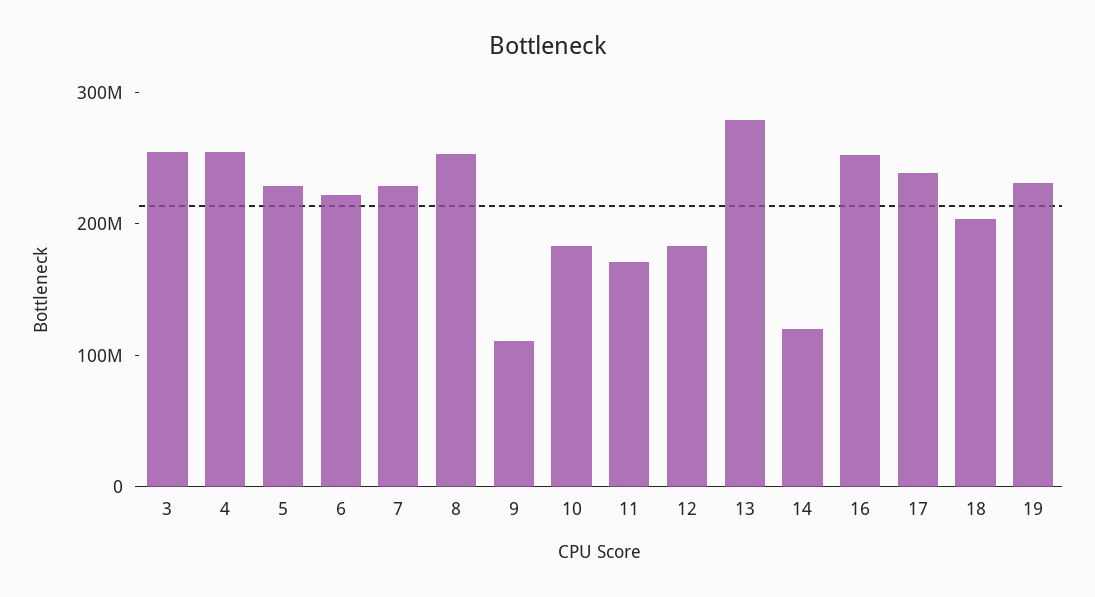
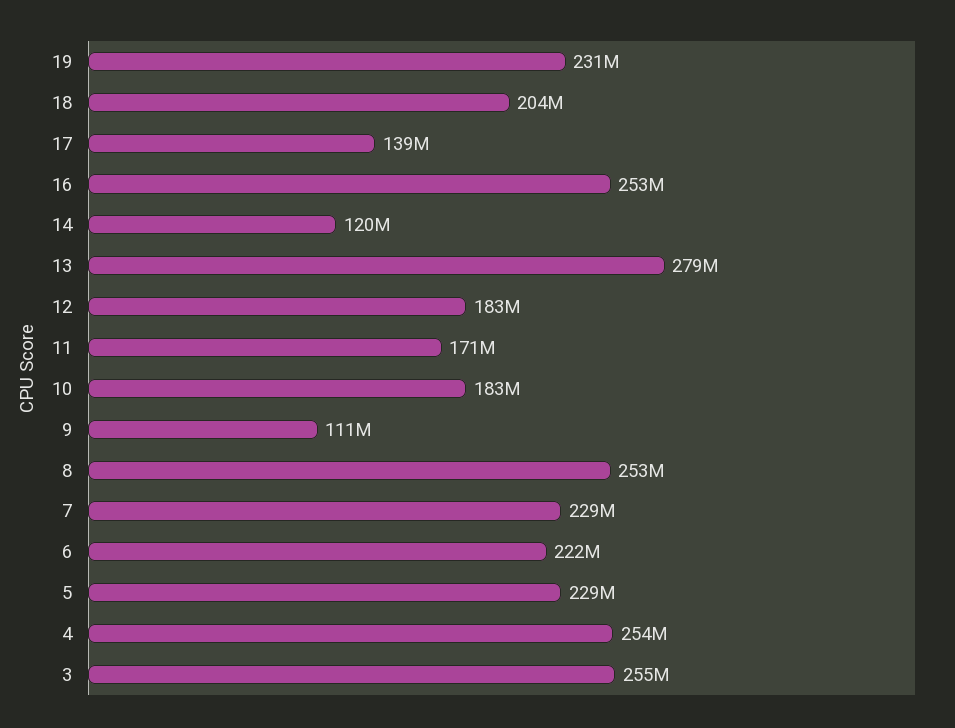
  {
    "3": 255000000,
    "4": 254000000,
    "5": 229000000,
    "6": 222000000,
    "7": 229000000,
    "8": 253000000,
    "9": 111000000,
    "10": 183000000,
    "11": 171000000,
    "12": 183000000,
    "13": 279000000,
    "14": 120000000,
    "16": 253000000,
-   "17": 240000000,
+   "17": 139000000,
    "18": 204000000,
    "19": 231000000
  }

